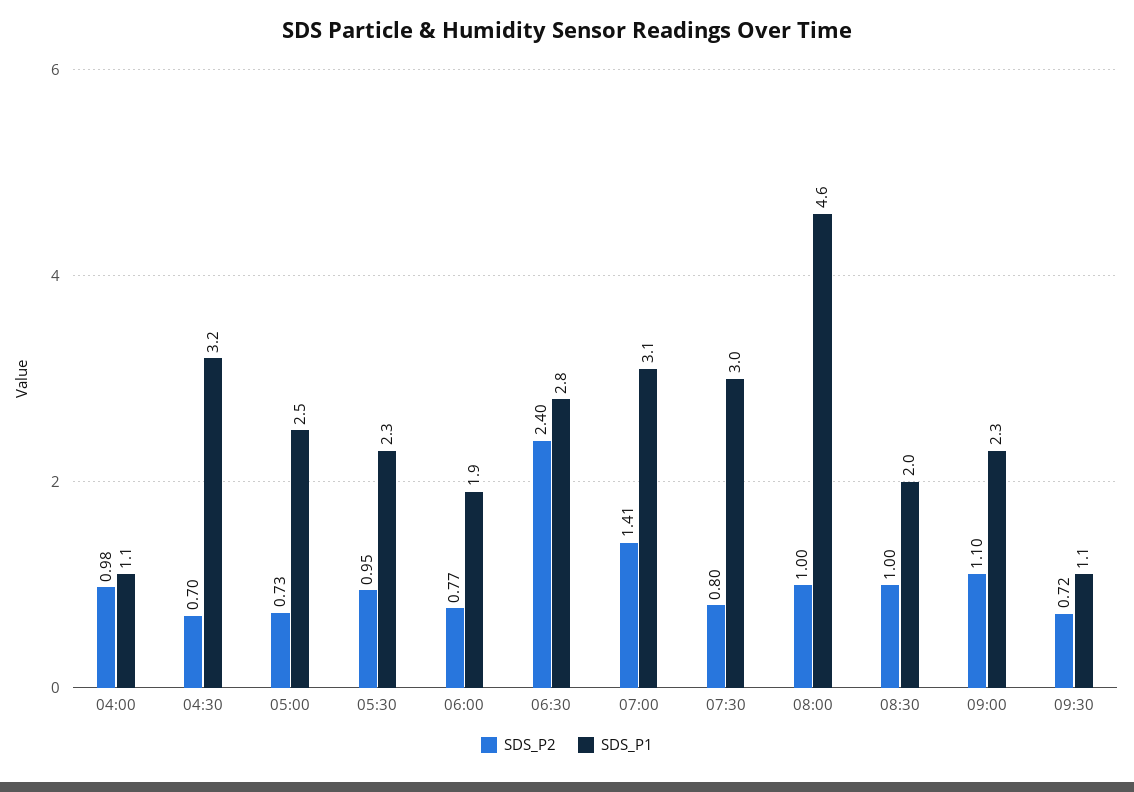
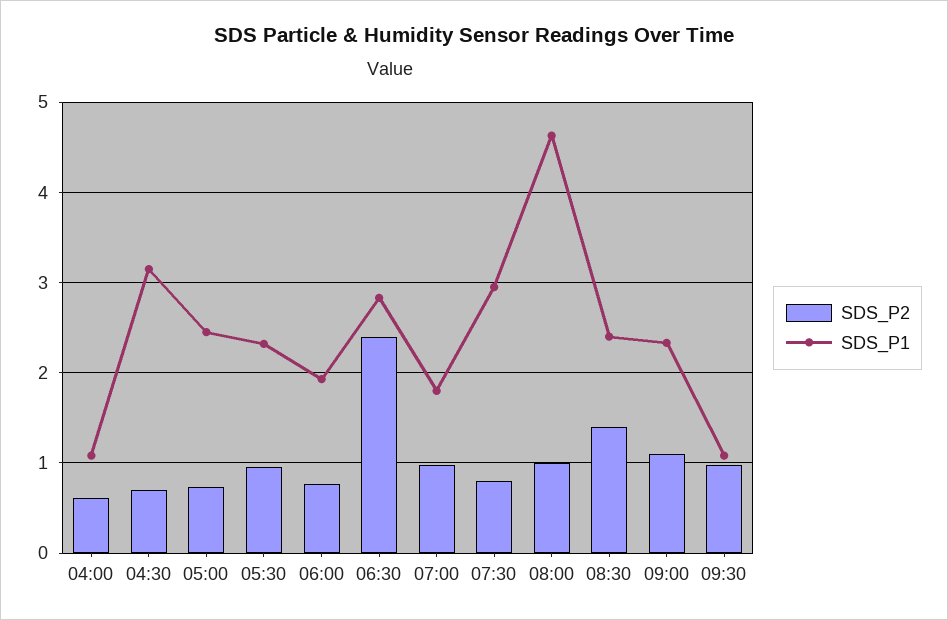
  {
    "SDS_P2": {
-     "04:00": 0.98,
+     "04:00": 0.6,
      "04:30": 0.7,
      "05:00": 0.73,
      "05:30": 0.95,
      "06:00": 0.77,
      "06:30": 2.4,
-     "07:00": 1.41,
+     "07:00": 1,
      "07:30": 0.8,
      "08:00": 1,
-     "08:30": 1,
+     "08:30": 1.4,
      "09:00": 1.1,
-     "09:30": 0.72
+     "09:30": 1
    },
    "SDS_P1": {
      "04:00": 1.1,
      "04:30": 3.2,
      "05:00": 2.5,
      "05:30": 2.3,
      "06:00": 1.9,
      "06:30": 2.8,
-     "07:00": 3.1,
+     "07:00": 1.8,
      "07:30": 3,
      "08:00": 4.6,
-     "08:30": 2,
+     "08:30": 2.4,
      "09:00": 2.3,
      "09:30": 1.1
    }
  }

